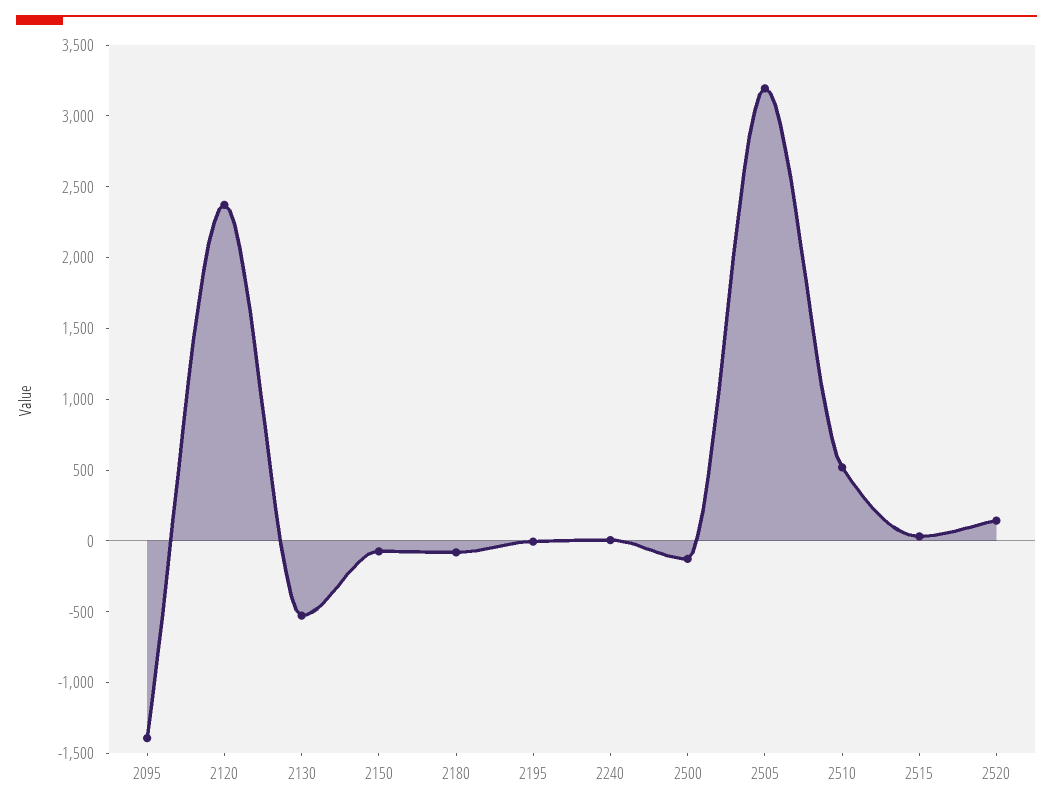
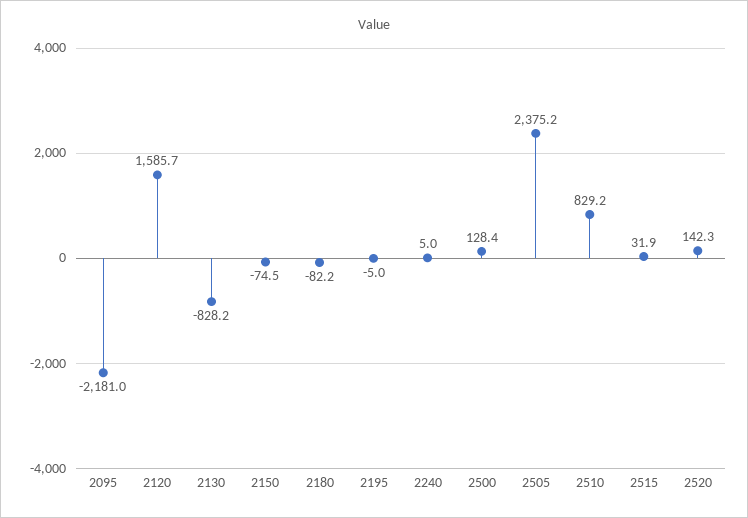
  {
-   "2095": -1400,
+   "2095": -2181,
-   "2120": 2400,
+   "2120": 1585.7,
-   "2130": -500,
+   "2130": -828.2,
    "2150": -74.5,
    "2180": -82.2,
    "2195": -5,
    "2240": 5,
-   "2500": -100,
+   "2500": 128.4,
-   "2505": 3200,
+   "2505": 2375.2,
-   "2510": 500,
+   "2510": 829.2,
    "2515": 31.9,
    "2520": 142.3
  }

